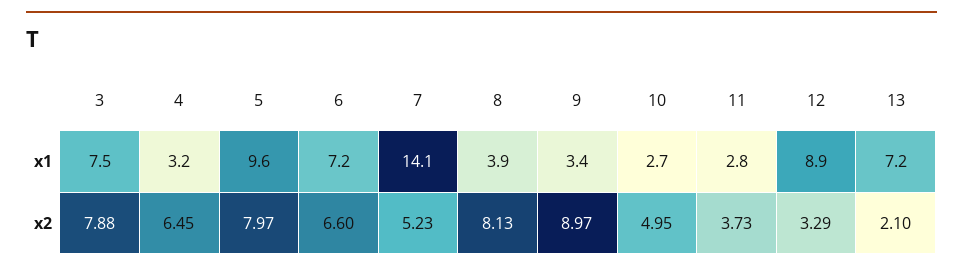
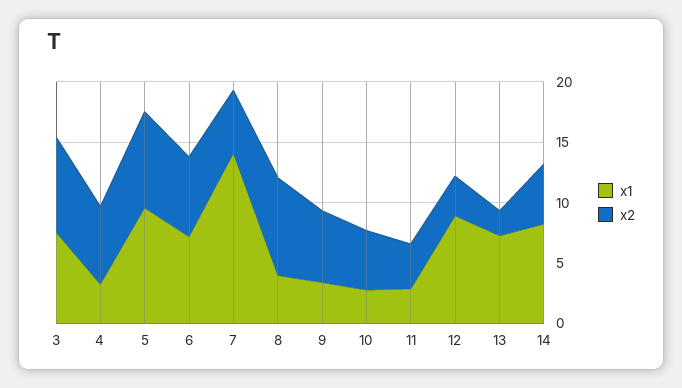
  {
    "x1": {
      "3": 7.5,
      "4": 3.2,
      "5": 9.6,
      "6": 7.2,
      "7": 14.1,
      "8": 3.9,
      "9": 3.4,
      "10": 2.7,
      "11": 2.8,
      "12": 8.9,
-     "13": 7.2
+     "13": 7.2,
+     "14": 8
    },
    "x2": {
      "3": 7.88,
      "4": 6.45,
      "5": 7.97,
      "6": 6.6,
      "7": 5.23,
      "8": 8.13,
-     "9": 8.97,
+     "9": 6,
      "10": 4.95,
      "11": 3.73,
      "12": 3.29,
-     "13": 2.1
+     "13": 2.1,
+     "14": 5
    }
  }

